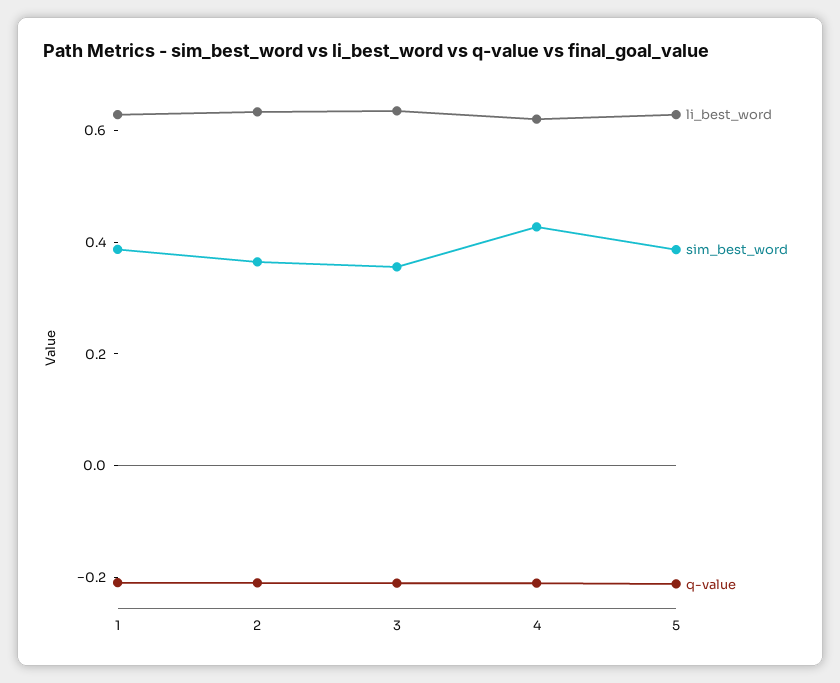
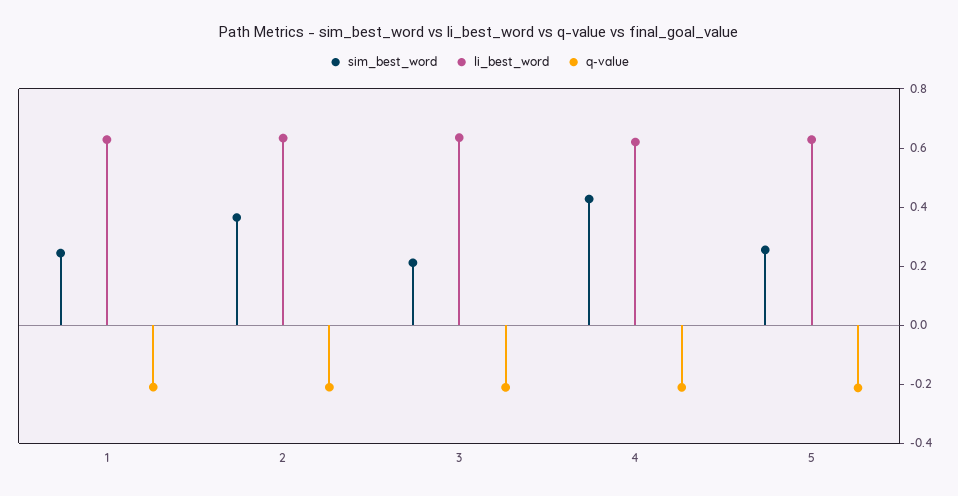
  {
    "li_best_word": {
      "1": 0.65,
      "2": 0.65,
      "3": 0.65,
      "4": 0.6,
      "5": 0.65
    },
    "sim_best_word": {
-     "1": 0.4,
+     "1": 0.25,
      "2": 0.35,
-     "3": 0.35,
+     "3": 0.2,
      "4": 0.45,
-     "5": 0.4
+     "5": 0.25
    },
    "q-value": {
      "1": -0.2,
      "2": -0.2,
      "3": -0.2,
      "4": -0.2,
      "5": -0.2
    }
  }

